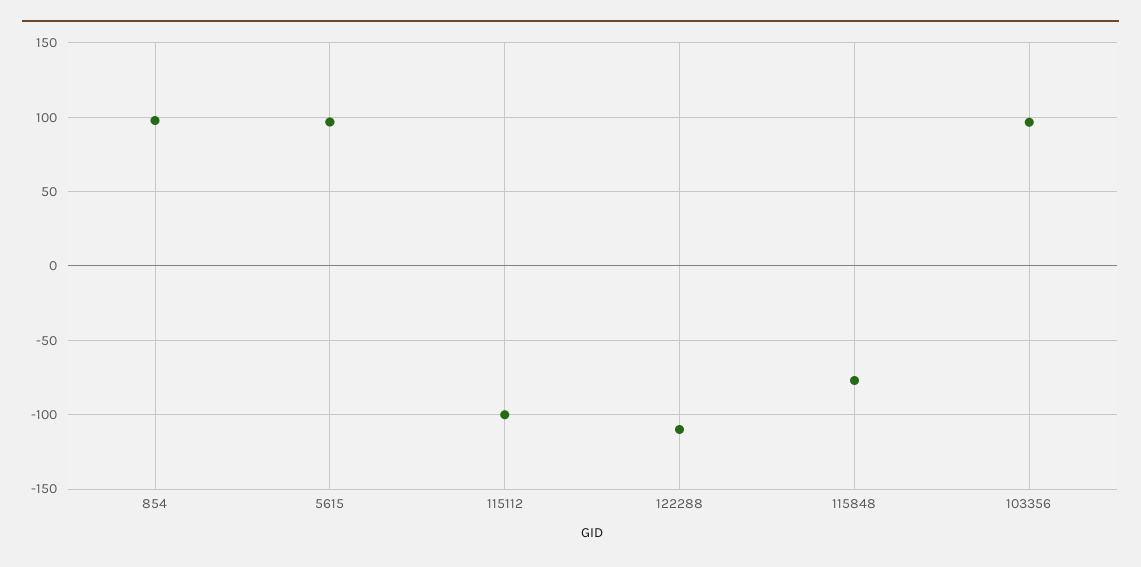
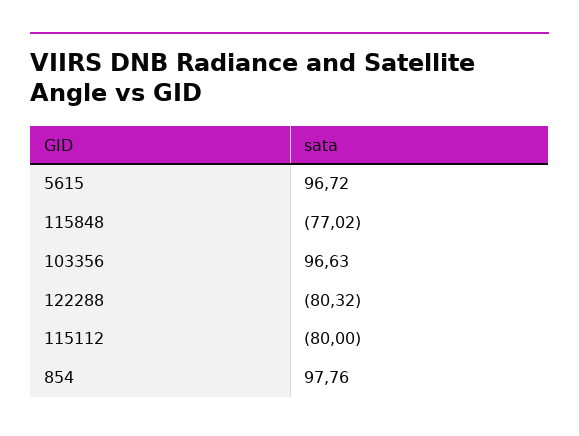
  {
    "854": 97.76,
    "5615": 96.72,
-   "115112": -100,
+   "115112": -80,
-   "122288": -110,
+   "122288": -80.32,
    "115848": -77.02,
    "103356": 96.63
  }

